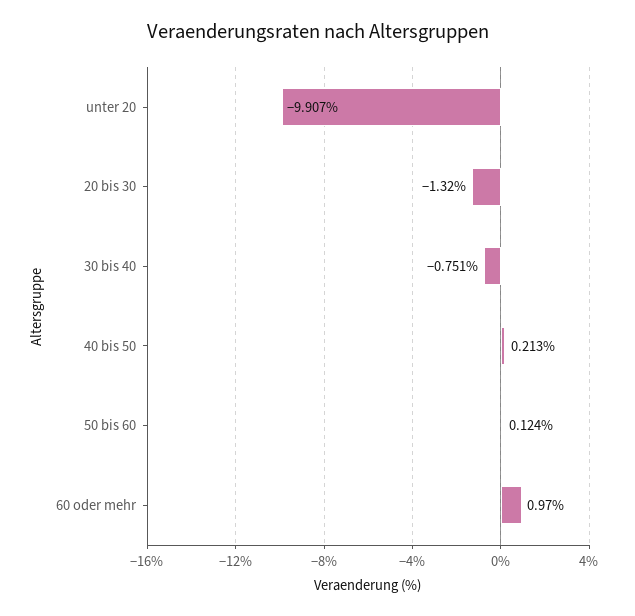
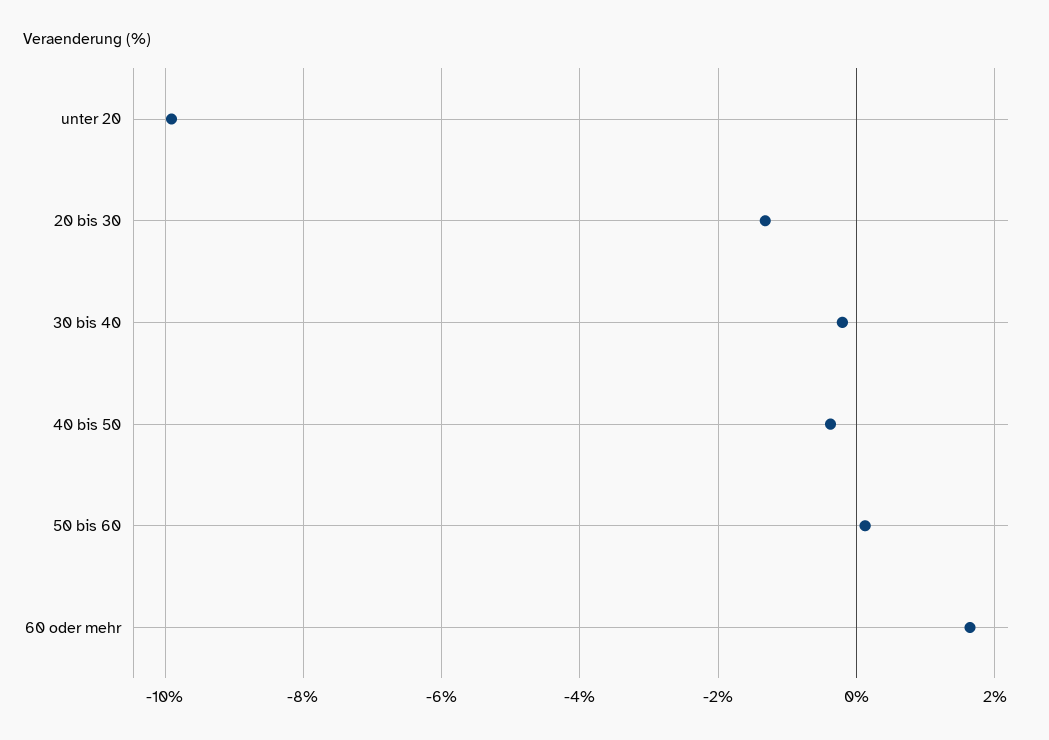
  {
    "unter 20": -9.907,
    "20 bis 30": -1.32,
-   "30 bis 40": -0.751,
+   "30 bis 40": -0.2,
-   "40 bis 50": 0.213,
+   "40 bis 50": -0.4,
    "50 bis 60": 0.124,
-   "60 oder mehr": 0.97
+   "60 oder mehr": 1.6
  }

